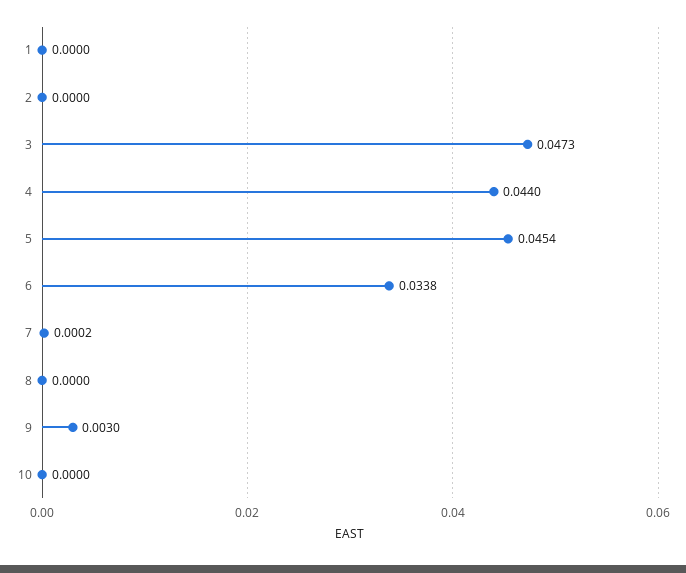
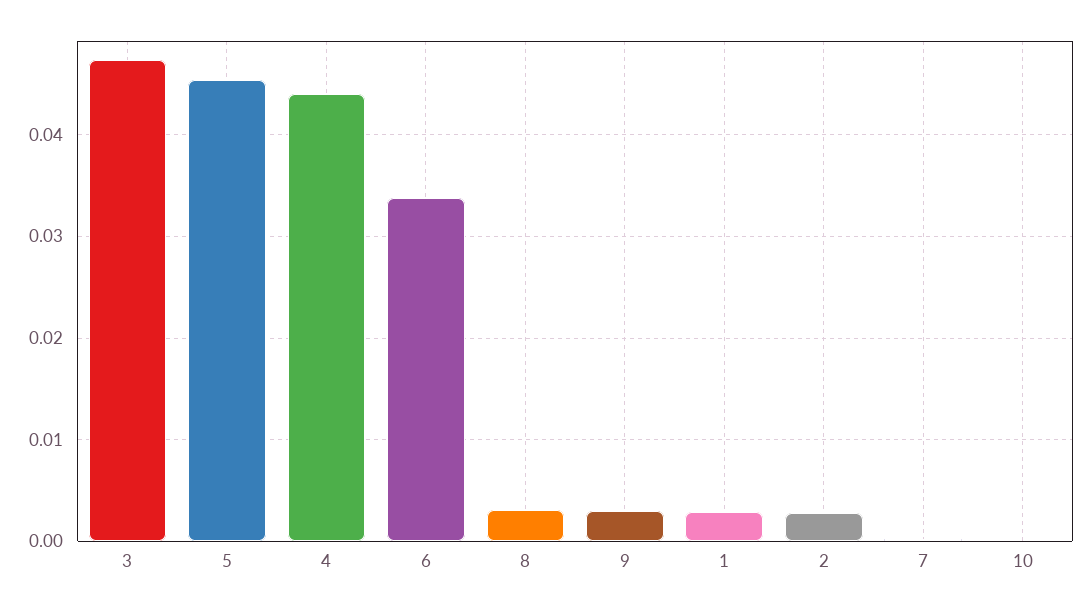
  {
-   "1": 0,
+   "1": 0.003,
-   "2": 0,
+   "2": 0.003,
    "3": 0.0473,
    "4": 0.044,
    "5": 0.0454,
    "6": 0.0338,
    "7": 0.0002,
-   "8": 0,
+   "8": 0.003,
    "9": 0.003,
    "10": 0
  }

